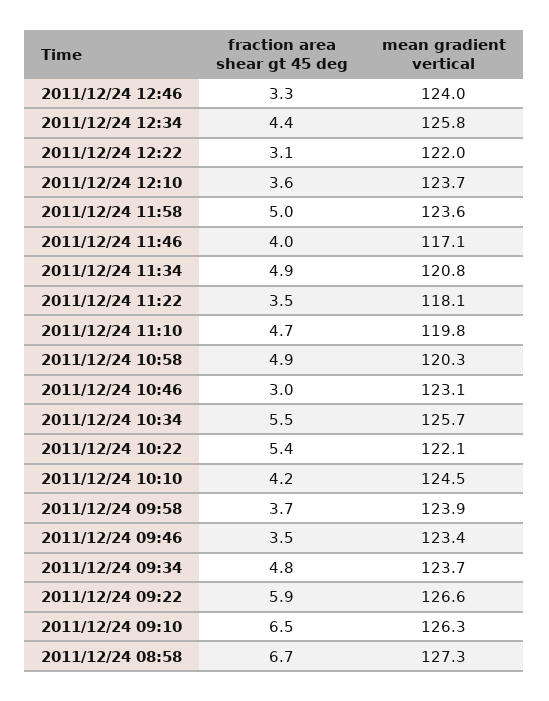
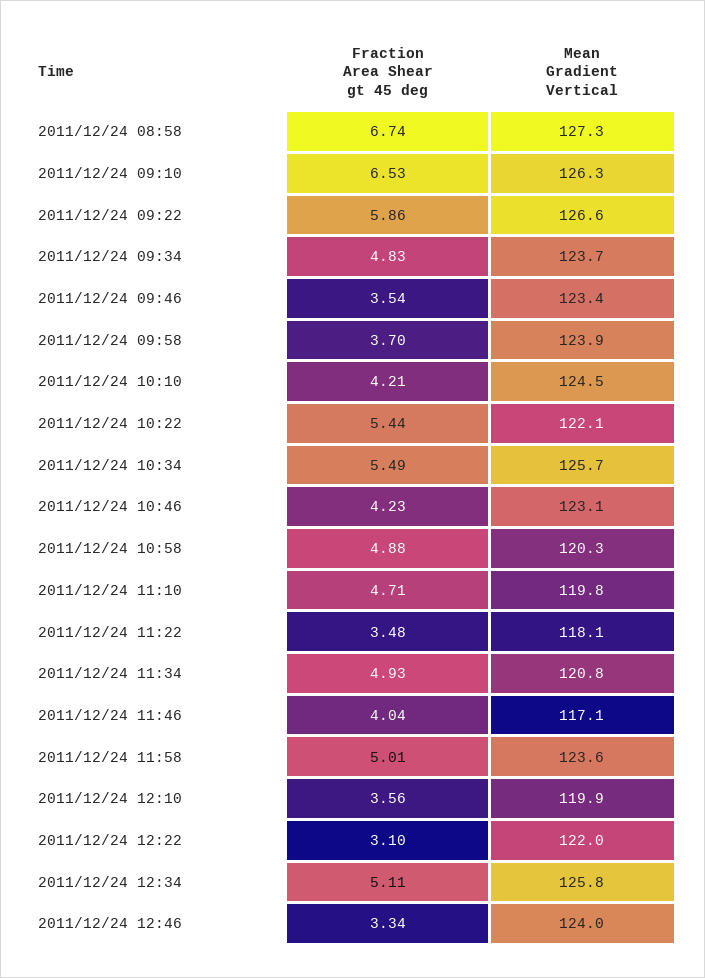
  {
    "fraction area shear gt 45 deg": {
      "2011/12/24 12:46": 3.34,
-     "2011/12/24 12:34": 4.4,
+     "2011/12/24 12:34": 5.11,
      "2011/12/24 12:22": 3.1,
      "2011/12/24 12:10": 3.56,
      "2011/12/24 11:58": 5.01,
      "2011/12/24 11:46": 4.04,
      "2011/12/24 11:34": 4.93,
      "2011/12/24 11:22": 3.48,
      "2011/12/24 11:10": 4.71,
      "2011/12/24 10:58": 4.88,
-     "2011/12/24 10:46": 3,
+     "2011/12/24 10:46": 4.23,
      "2011/12/24 10:34": 5.49,
      "2011/12/24 10:22": 5.44,
      "2011/12/24 10:10": 4.21,
      "2011/12/24 09:58": 3.7,
      "2011/12/24 09:46": 3.54,
      "2011/12/24 09:34": 4.83,
      "2011/12/24 09:22": 5.86,
      "2011/12/24 09:10": 6.53,
      "2011/12/24 08:58": 6.74
    },
    "mean gradient vertical": {
      "2011/12/24 12:46": 124,
      "2011/12/24 12:34": 125.8,
      "2011/12/24 12:22": 122,
-     "2011/12/24 12:10": 123.7,
+     "2011/12/24 12:10": 119.9,
      "2011/12/24 11:58": 123.6,
      "2011/12/24 11:46": 117.1,
      "2011/12/24 11:34": 120.8,
      "2011/12/24 11:22": 118.1,
      "2011/12/24 11:10": 119.8,
      "2011/12/24 10:58": 120.3,
      "2011/12/24 10:46": 123.1,
      "2011/12/24 10:34": 125.7,
      "2011/12/24 10:22": 122.1,
      "2011/12/24 10:10": 124.5,
      "2011/12/24 09:58": 123.9,
      "2011/12/24 09:46": 123.4,
      "2011/12/24 09:34": 123.7,
      "2011/12/24 09:22": 126.6,
      "2011/12/24 09:10": 126.3,
      "2011/12/24 08:58": 127.3
    }
  }

